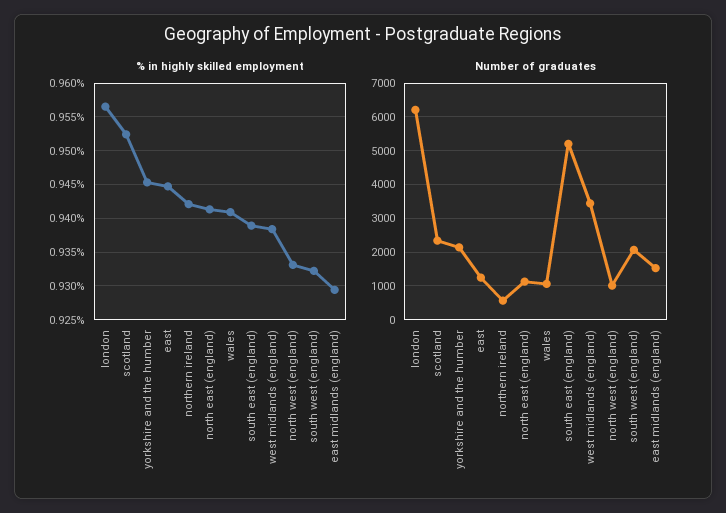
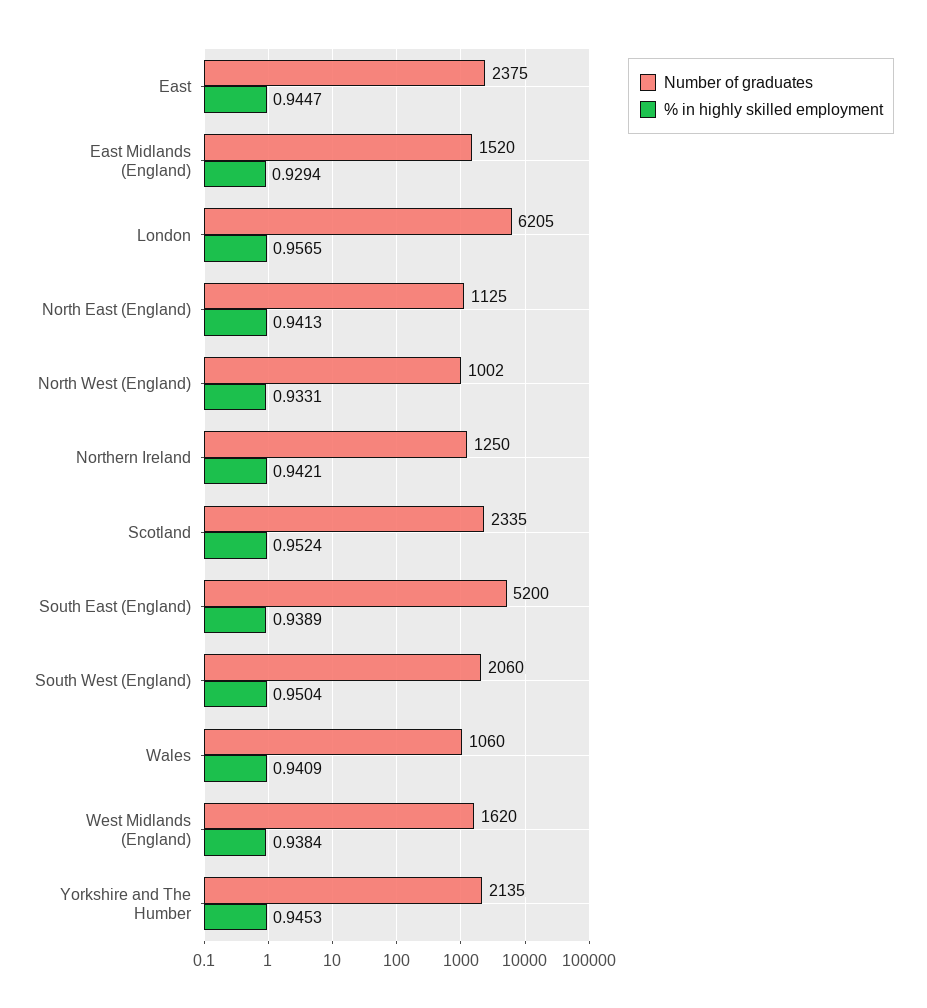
  {
    "% in highly skilled employment": {
      "london": 0.9565,
      "scotland": 0.9524,
      "yorkshire and the humber": 0.9453,
      "east": 0.9447,
      "northern ireland": 0.9421,
      "north east (england)": 0.9413,
      "wales": 0.9409,
      "south east (england)": 0.9389,
      "west midlands (england)": 0.9384,
      "north west (england)": 0.9331,
-     "south west (england)": 0.932,
+     "south west (england)": 0.9504,
      "east midlands (england)": 0.9294
    },
    "Number of graduates": {
      "london": 6205,
      "scotland": 2335,
      "yorkshire and the humber": 2135,
-     "east": 1200,
+     "east": 2375,
-     "northern ireland": 600,
+     "northern ireland": 1250,
      "north east (england)": 1125,
      "wales": 1060,
      "south east (england)": 5200,
-     "west midlands (england)": 3400,
+     "west midlands (england)": 1620,
      "north west (england)": 1002,
      "south west (england)": 2060,
      "east midlands (england)": 1520
    }
  }

